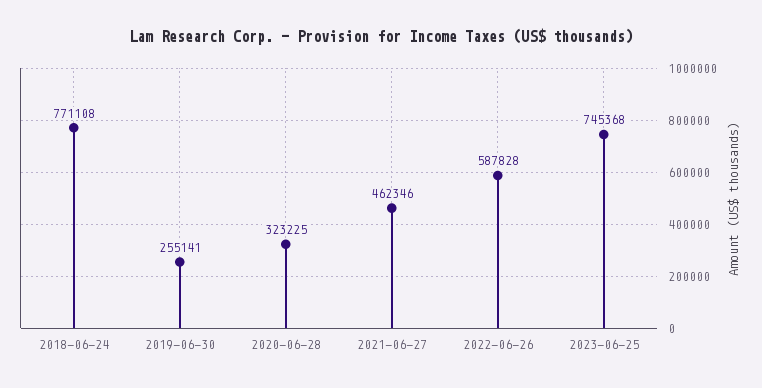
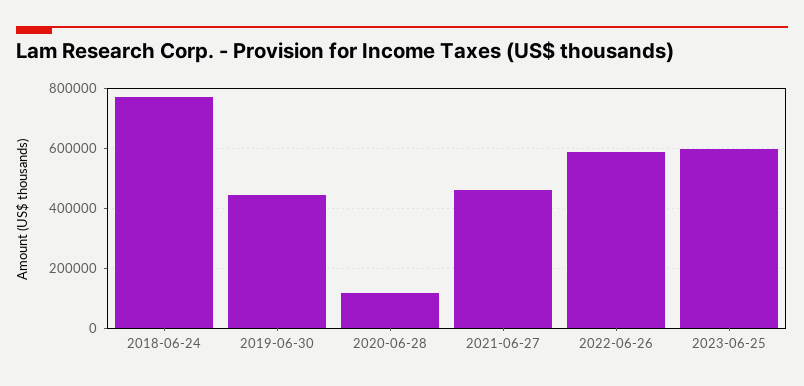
  {
    "2018-06-24": 771108,
-   "2019-06-30": 255141,
+   "2019-06-30": 450000,
-   "2020-06-28": 323225,
+   "2020-06-28": 125000,
    "2021-06-27": 462346,
    "2022-06-26": 587828,
-   "2023-06-25": 745368
+   "2023-06-25": 600000
  }

